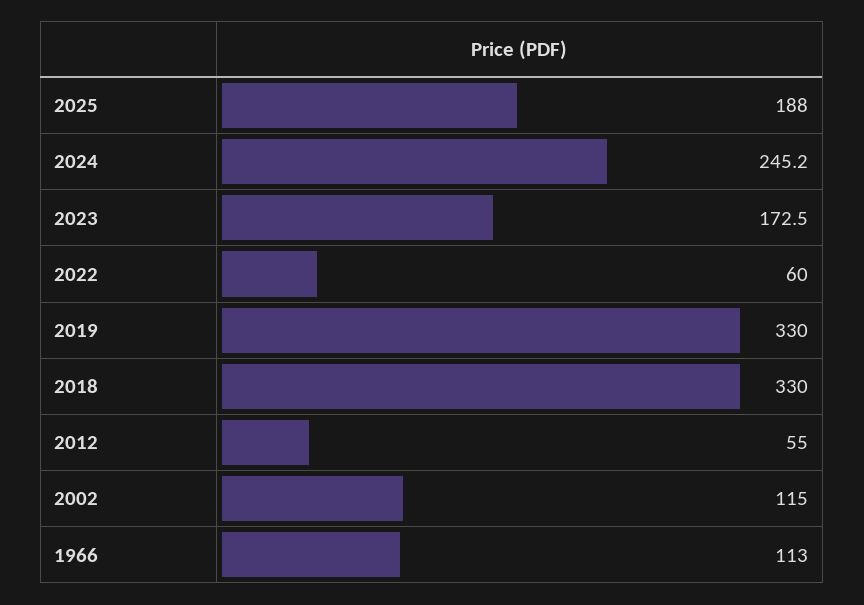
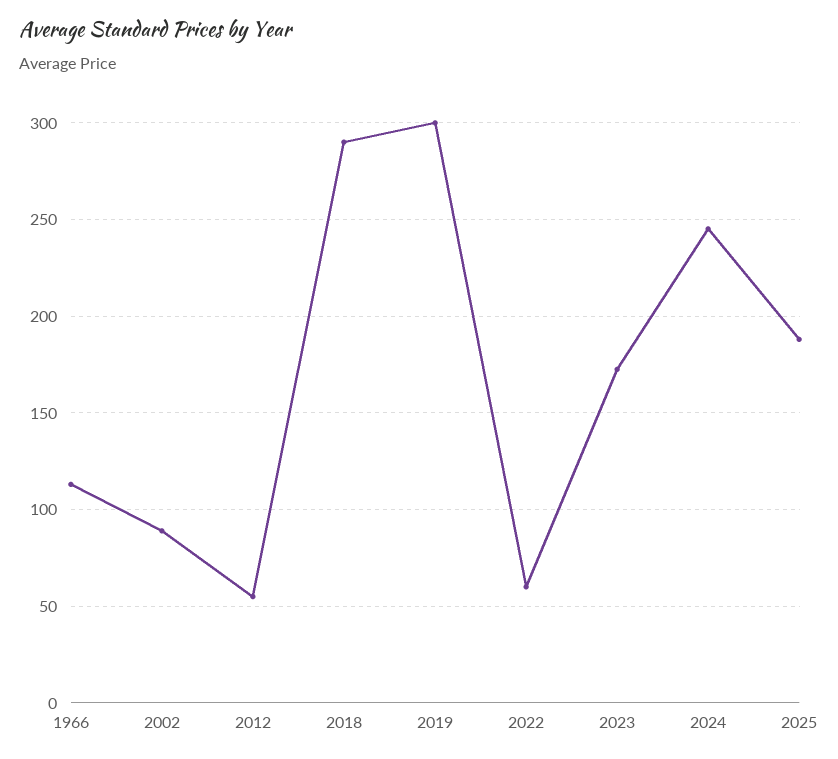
  {
    "2025": 188,
    "2024": 245.2,
    "2023": 172.5,
    "2022": 60,
-   "2019": 330,
+   "2019": 300,
-   "2018": 330,
+   "2018": 290,
    "2012": 55,
-   "2002": 115,
+   "2002": 90,
    "1966": 113
  }

